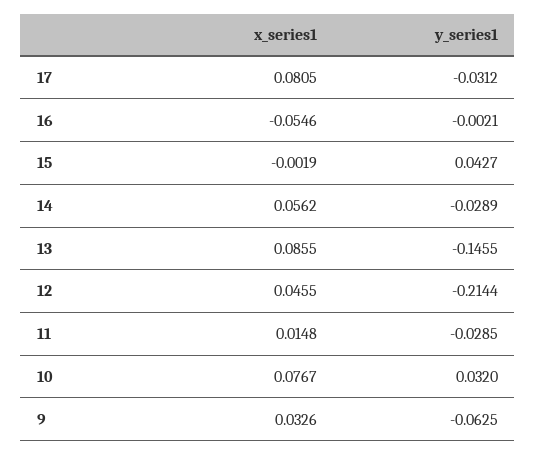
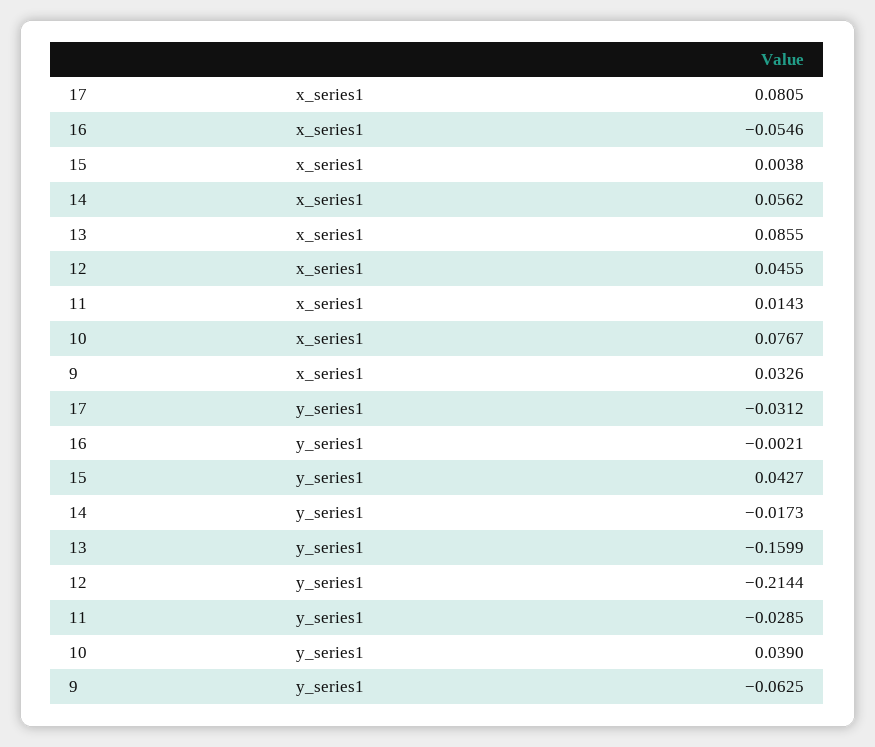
  {
    "x_series1": {
      "17": 0.0805,
      "16": -0.0546,
-     "15": -0.0019,
+     "15": 0.0038,
      "14": 0.0562,
      "13": 0.0855,
      "12": 0.0455,
-     "11": 0.0148,
+     "11": 0.0143,
      "10": 0.0767,
      "9": 0.0326
    },
    "y_series1": {
      "17": -0.0312,
      "16": -0.0021,
      "15": 0.0427,
-     "14": -0.0289,
+     "14": -0.0173,
-     "13": -0.1455,
+     "13": -0.1599,
      "12": -0.2144,
      "11": -0.0285,
-     "10": 0.032,
+     "10": 0.039,
      "9": -0.0625
    }
  }

